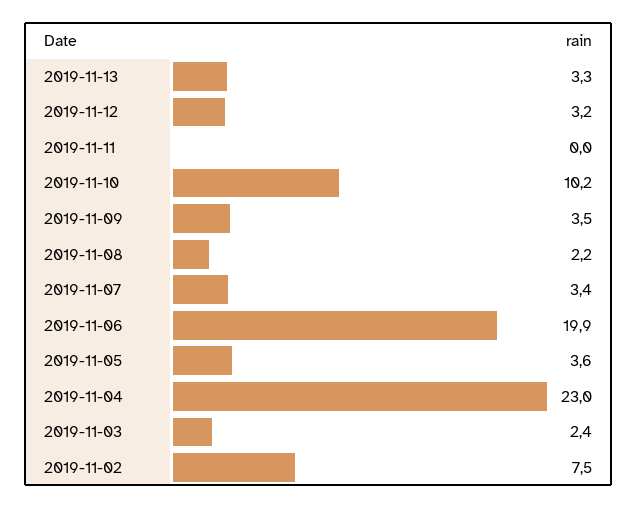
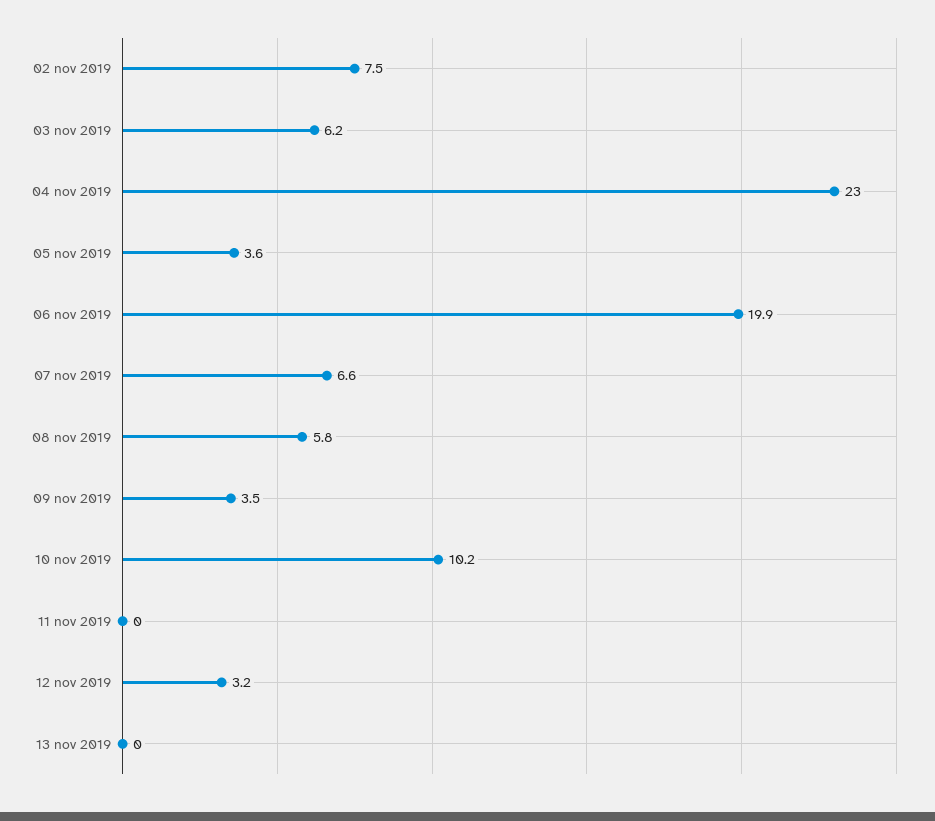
  {
-   "2019-11-13": 3.3,
+   "2019-11-13": 0,
    "2019-11-12": 3.2,
    "2019-11-11": 0,
    "2019-11-10": 10.2,
    "2019-11-09": 3.5,
-   "2019-11-08": 2.2,
+   "2019-11-08": 5.8,
-   "2019-11-07": 3.4,
+   "2019-11-07": 6.6,
    "2019-11-06": 19.9,
    "2019-11-05": 3.6,
    "2019-11-04": 23,
-   "2019-11-03": 2.4,
+   "2019-11-03": 6.2,
    "2019-11-02": 7.5
  }

